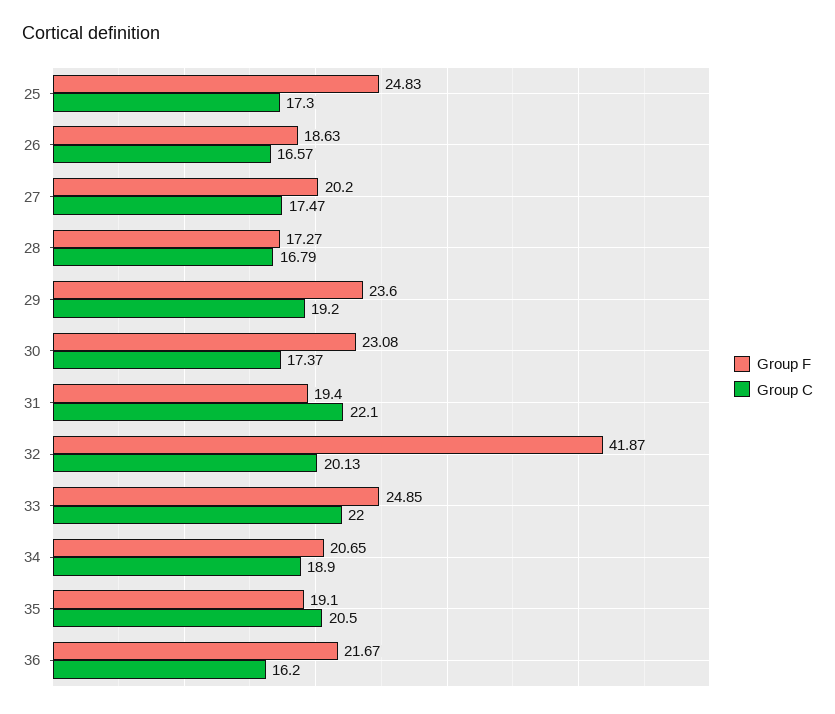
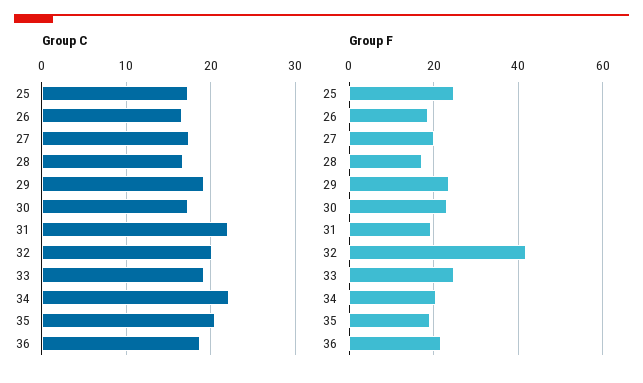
  {
    "Group F": {
      "25": 24.83,
      "26": 18.63,
      "27": 20.2,
      "28": 17.27,
      "29": 23.6,
      "30": 23.08,
      "31": 19.4,
      "32": 41.87,
      "33": 24.85,
      "34": 20.65,
      "35": 19.1,
      "36": 21.67
    },
    "Group C": {
      "25": 17.3,
      "26": 16.57,
      "27": 17.47,
      "28": 16.79,
      "29": 19.2,
      "30": 17.37,
      "31": 22.1,
      "32": 20.13,
-     "33": 22,
+     "33": 19,
-     "34": 18.9,
+     "34": 22,
      "35": 20.5,
-     "36": 16.2
+     "36": 19
    }
  }

